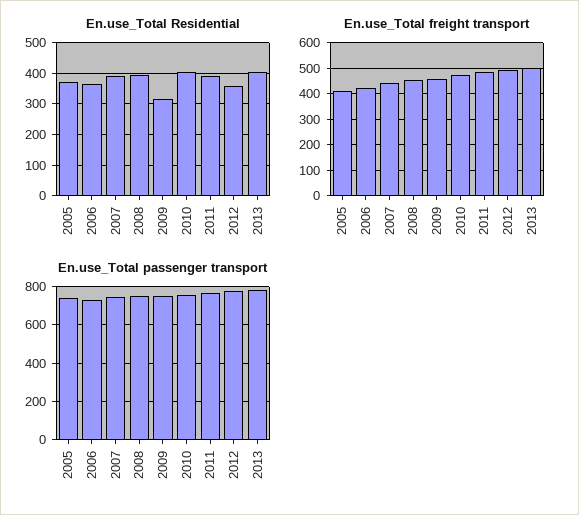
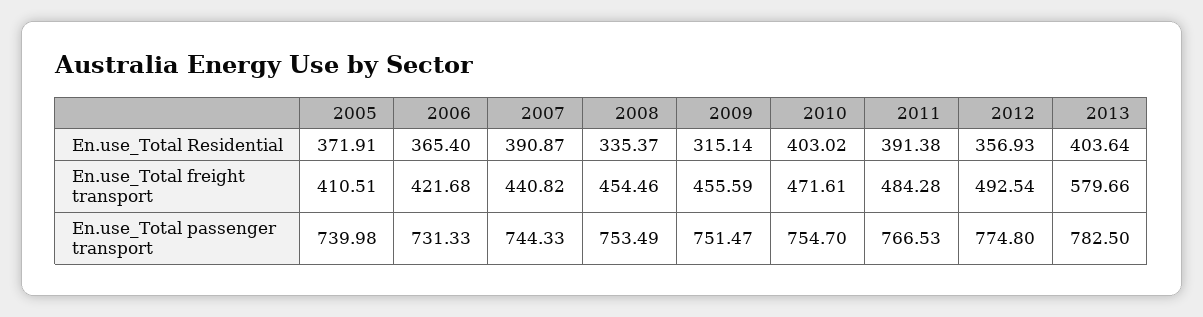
  {
    "En.use_Total Residential": {
      "2005": 371.91,
      "2006": 365.4,
      "2007": 390.87,
-     "2008": 400,
+     "2008": 335.37,
      "2009": 315.14,
      "2010": 403.02,
      "2011": 391.38,
      "2012": 356.93,
      "2013": 403.64
    },
    "En.use_Total freight transport": {
      "2005": 410.51,
      "2006": 421.68,
      "2007": 440.82,
      "2008": 454.46,
      "2009": 455.59,
      "2010": 471.61,
      "2011": 484.28,
      "2012": 492.54,
-     "2013": 500
+     "2013": 579.66
    },
    "En.use_Total passenger transport": {
      "2005": 739.98,
      "2006": 731.33,
      "2007": 744.33,
      "2008": 753.49,
      "2009": 751.47,
      "2010": 754.7,
      "2011": 766.53,
      "2012": 774.8,
      "2013": 782.5
    }
  }

